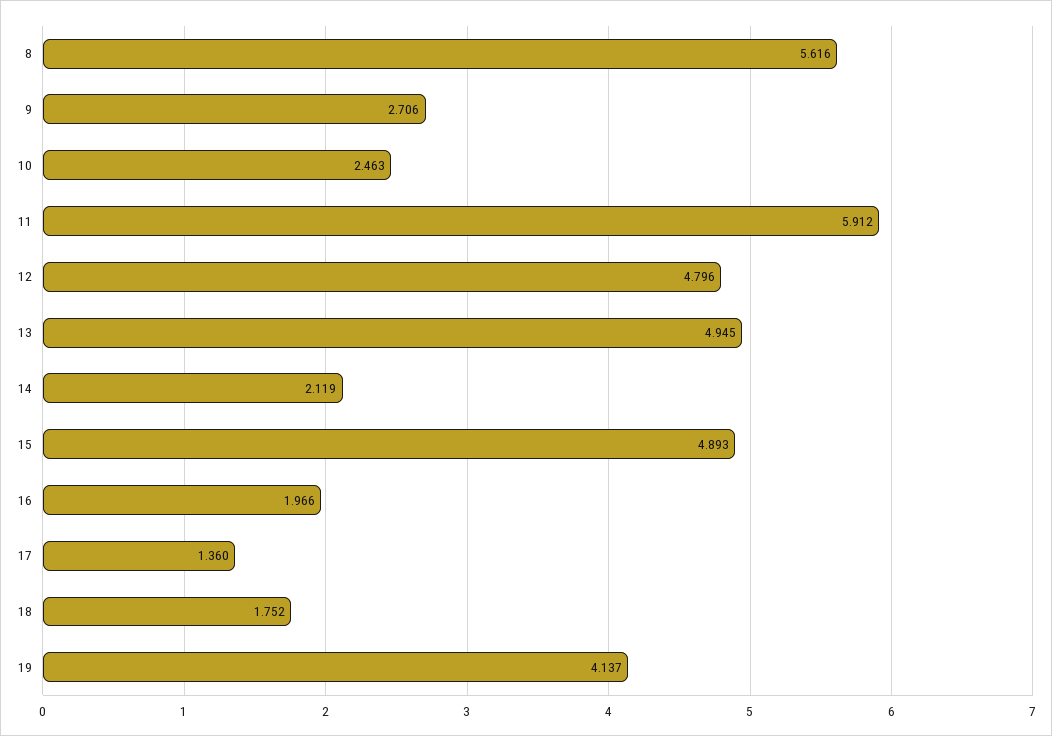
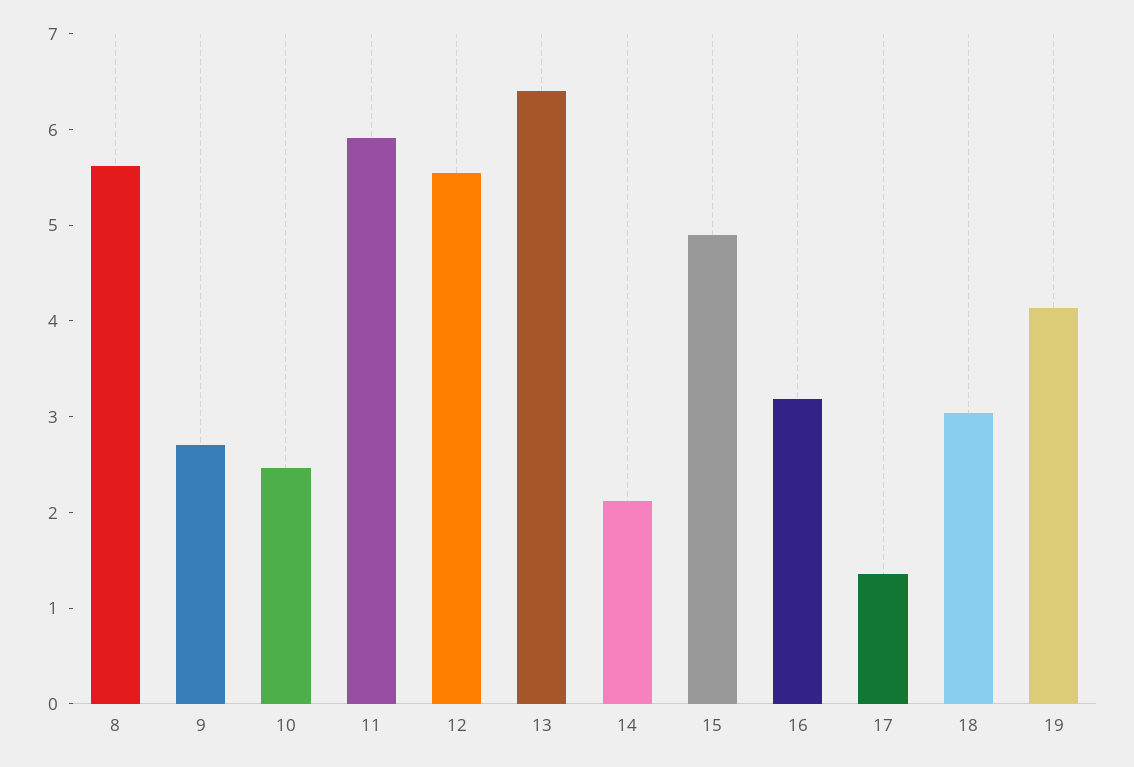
  {
    "8": 5.616,
    "9": 2.706,
    "10": 2.463,
    "11": 5.912,
-   "12": 4.796,
+   "12": 5.6,
-   "13": 4.945,
+   "13": 6.4,
    "14": 2.119,
    "15": 4.893,
-   "16": 1.966,
+   "16": 3.2,
    "17": 1.36,
-   "18": 1.752,
+   "18": 3,
    "19": 4.137
  }

